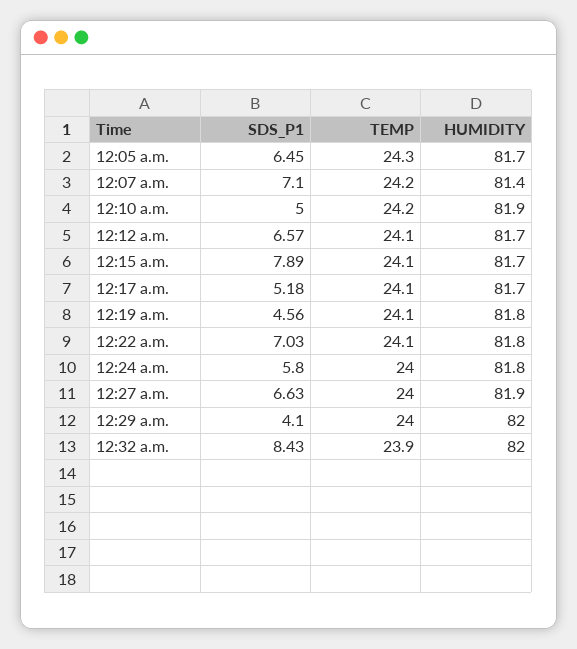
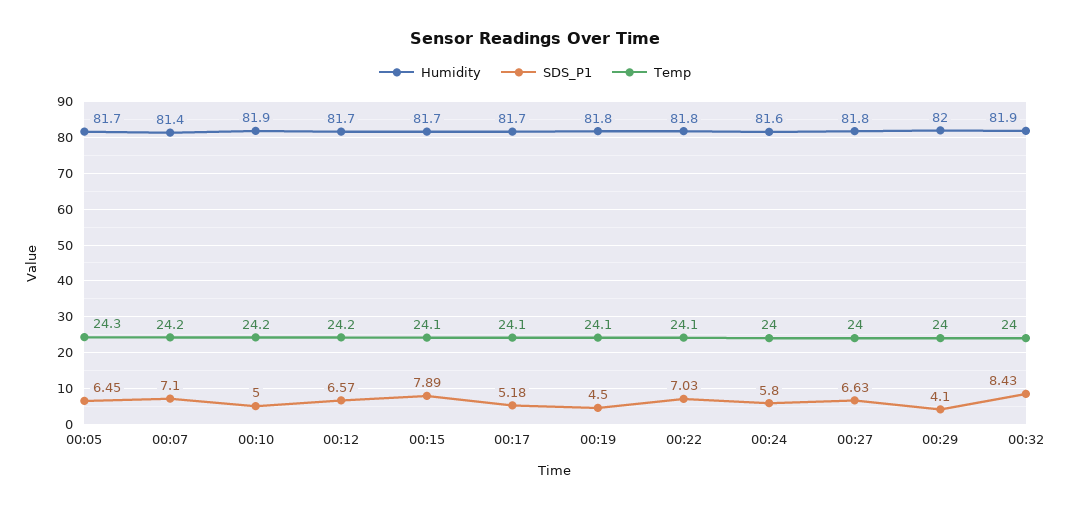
  {
    "SDS_P1": {
      "12:05 a.m.": 6.45,
      "12:07 a.m.": 7.1,
      "12:10 a.m.": 5,
      "12:12 a.m.": 6.57,
      "12:15 a.m.": 7.89,
      "12:17 a.m.": 5.18,
-     "12:19 a.m.": 4.56,
+     "12:19 a.m.": 4.5,
      "12:22 a.m.": 7.03,
      "12:24 a.m.": 5.8,
      "12:27 a.m.": 6.63,
      "12:29 a.m.": 4.1,
      "12:32 a.m.": 8.43
    },
    "TEMP": {
      "12:05 a.m.": 24.3,
      "12:07 a.m.": 24.2,
      "12:10 a.m.": 24.2,
-     "12:12 a.m.": 24.1,
+     "12:12 a.m.": 24.2,
      "12:15 a.m.": 24.1,
      "12:17 a.m.": 24.1,
      "12:19 a.m.": 24.1,
      "12:22 a.m.": 24.1,
      "12:24 a.m.": 24,
      "12:27 a.m.": 24,
      "12:29 a.m.": 24,
-     "12:32 a.m.": 23.9
+     "12:32 a.m.": 24
    },
    "HUMIDITY": {
      "12:05 a.m.": 81.7,
      "12:07 a.m.": 81.4,
      "12:10 a.m.": 81.9,
      "12:12 a.m.": 81.7,
      "12:15 a.m.": 81.7,
      "12:17 a.m.": 81.7,
      "12:19 a.m.": 81.8,
      "12:22 a.m.": 81.8,
-     "12:24 a.m.": 81.8,
+     "12:24 a.m.": 81.6,
-     "12:27 a.m.": 81.9,
+     "12:27 a.m.": 81.8,
      "12:29 a.m.": 82,
-     "12:32 a.m.": 82
+     "12:32 a.m.": 81.9
    }
  }

